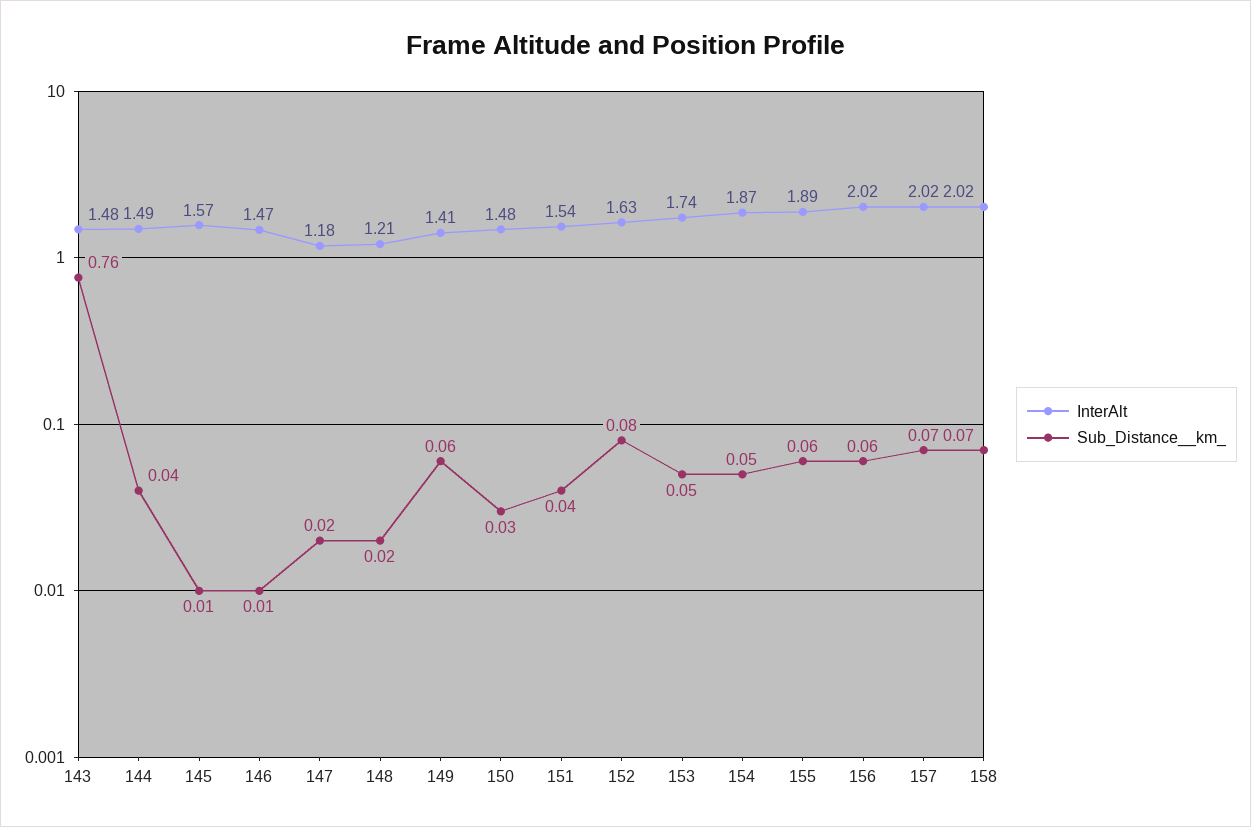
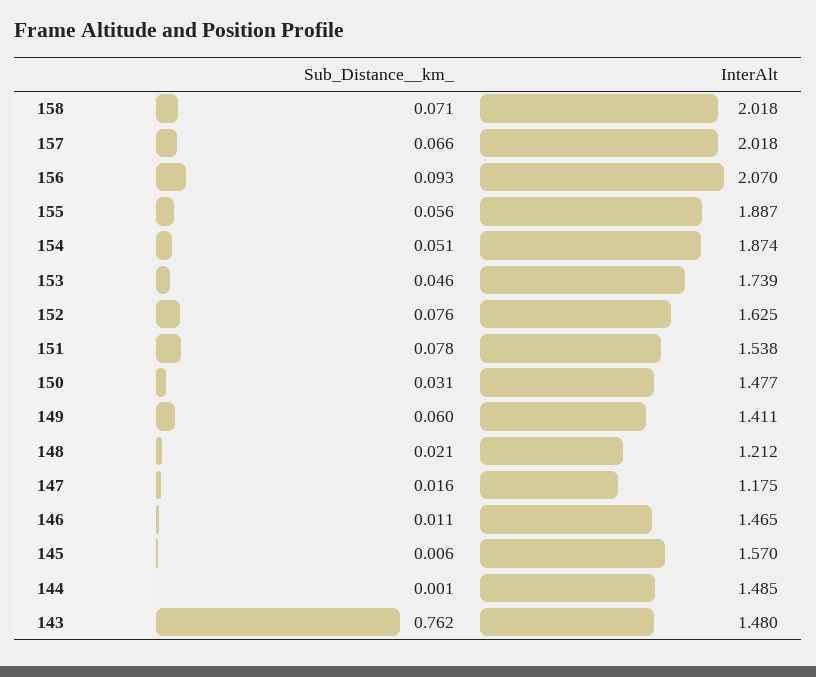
  {
    "InterAlt": {
      "143": 1.48,
      "144": 1.485,
      "145": 1.57,
      "146": 1.465,
      "147": 1.175,
      "148": 1.212,
      "149": 1.411,
      "150": 1.477,
      "151": 1.538,
      "152": 1.625,
      "153": 1.739,
      "154": 1.874,
      "155": 1.887,
-     "156": 2.02,
+     "156": 2.07,
      "157": 2.018,
      "158": 2.018
    },
    "Sub_Distance__km_": {
      "143": 0.762,
-     "144": 0.04,
+     "144": 0.001,
      "145": 0.006,
      "146": 0.011,
      "147": 0.016,
      "148": 0.021,
      "149": 0.06,
      "150": 0.031,
-     "151": 0.04,
+     "151": 0.078,
      "152": 0.076,
      "153": 0.046,
      "154": 0.051,
      "155": 0.056,
-     "156": 0.06,
+     "156": 0.093,
      "157": 0.066,
      "158": 0.071
    }
  }

